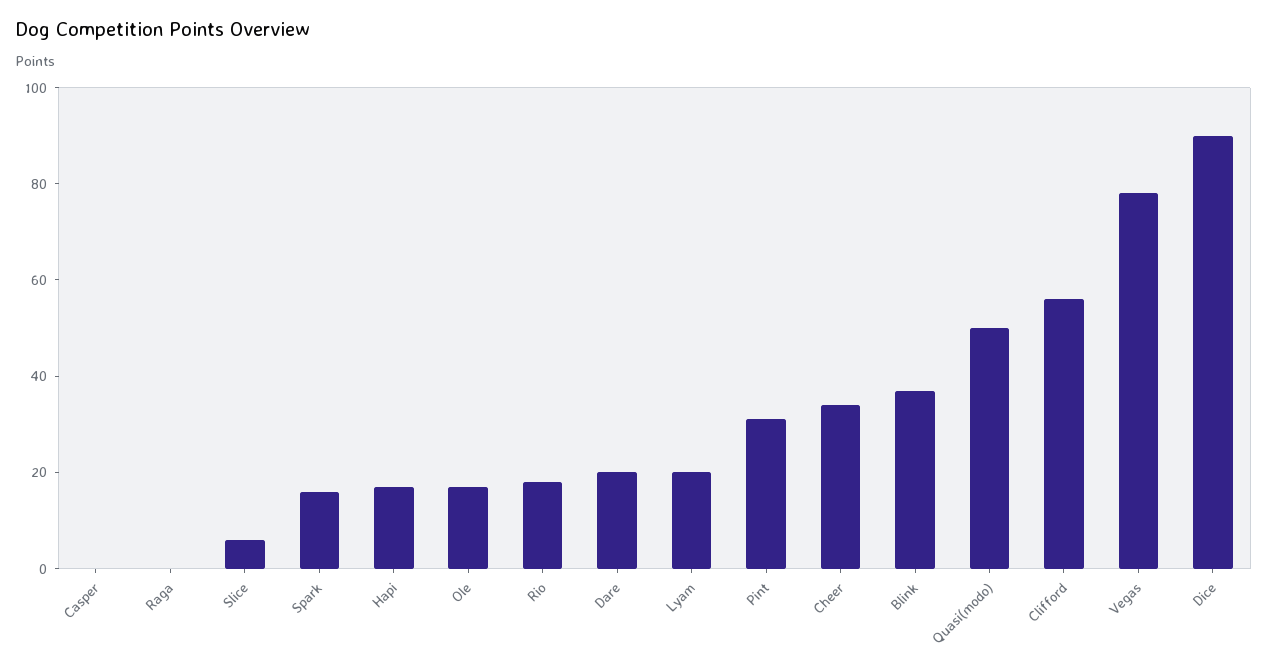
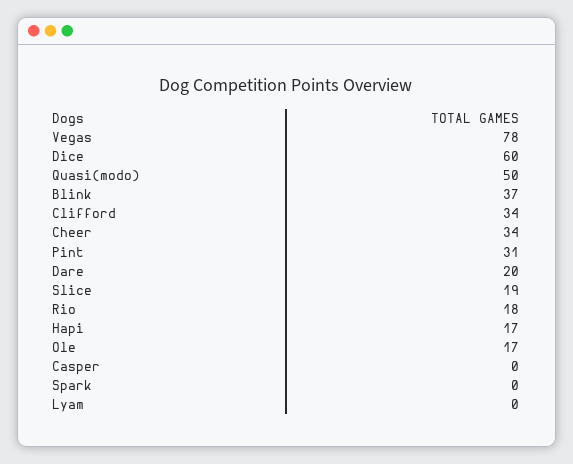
  {
    "Casper": 0,
-   "Raga": 0,
-   "Slice": 5,
+   "Slice": 19,
-   "Spark": 15,
+   "Spark": 0,
    "Hapi": 17,
    "Ole": 17,
    "Rio": 18,
    "Dare": 20,
-   "Lyam": 20,
+   "Lyam": 0,
    "Pint": 31,
    "Cheer": 34,
    "Blink": 37,
    "Quasi(modo)": 50,
-   "Clifford": 55,
+   "Clifford": 34,
    "Vegas": 78,
-   "Dice": 90
+   "Dice": 60
  }

